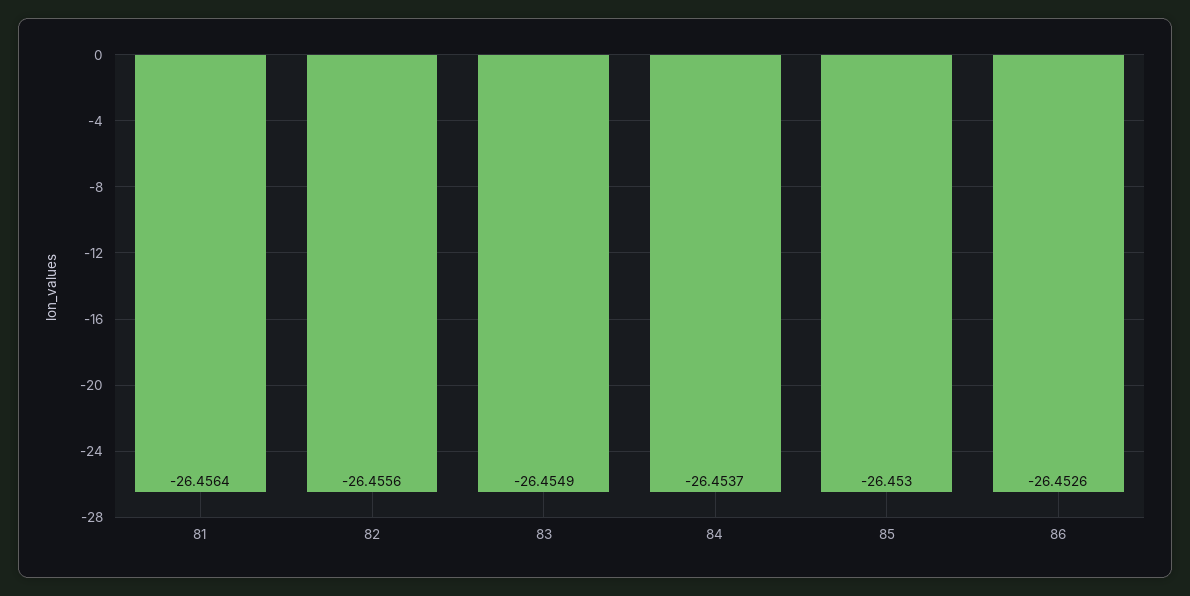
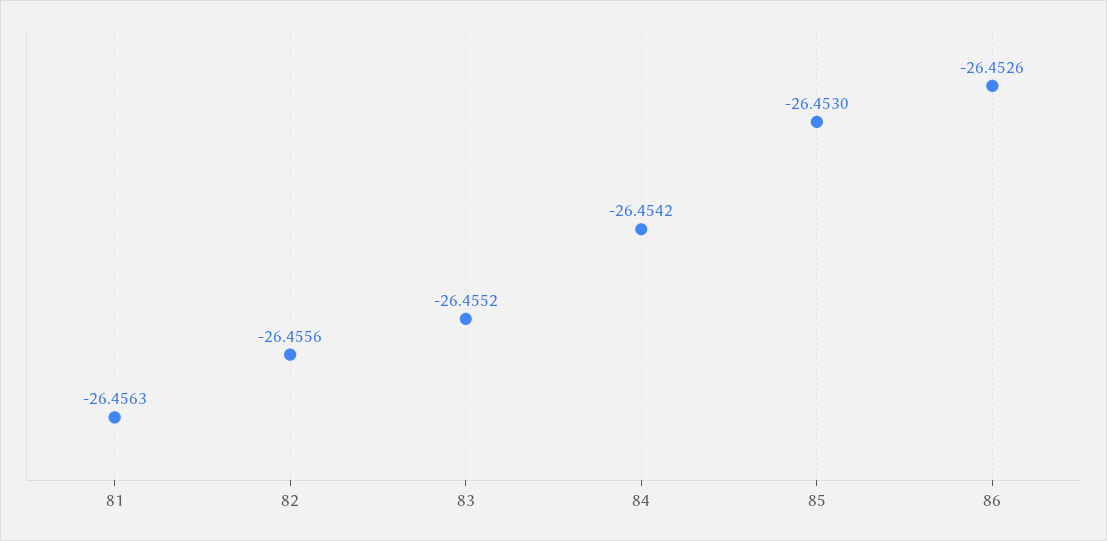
  {
-   "81": -26.4564,
+   "81": -26.4563,
    "82": -26.4556,
-   "83": -26.4549,
+   "83": -26.4552,
-   "84": -26.4537,
+   "84": -26.4542,
    "85": -26.453,
    "86": -26.4526
  }

